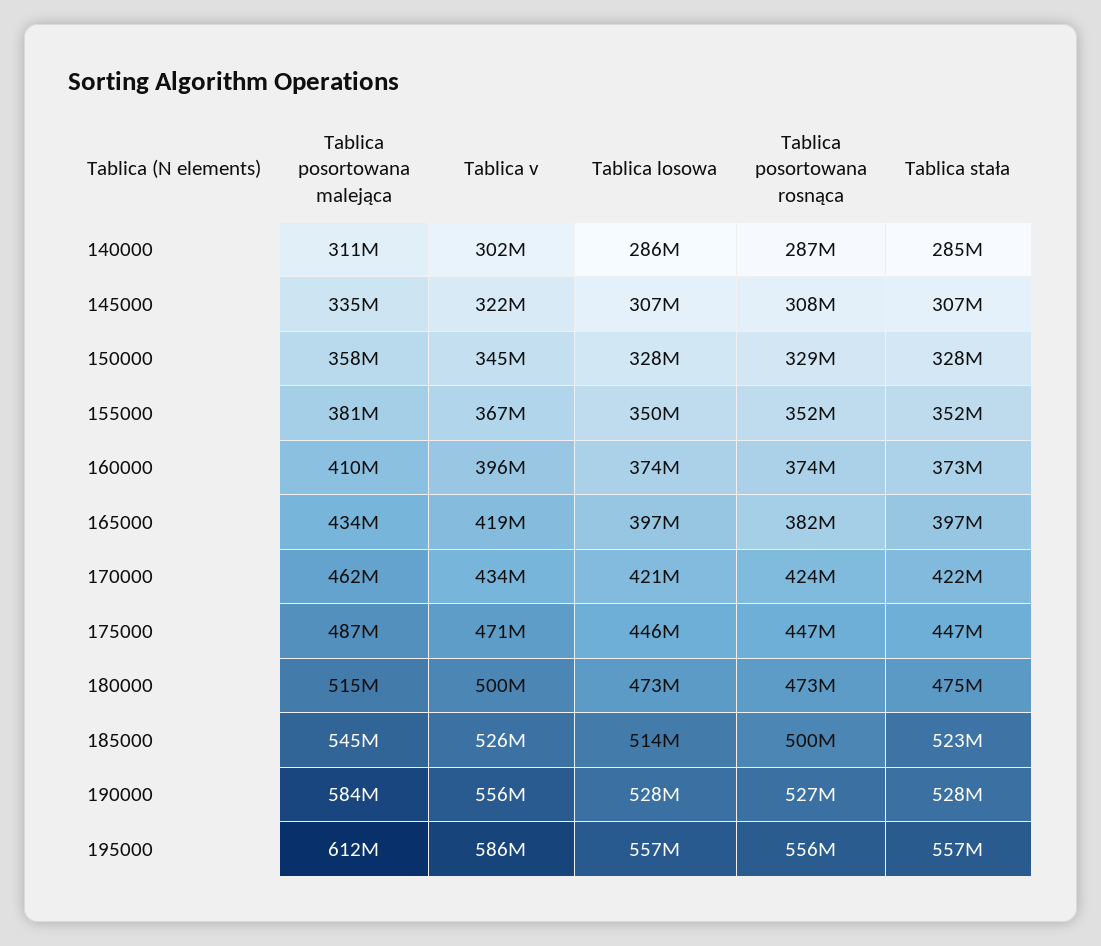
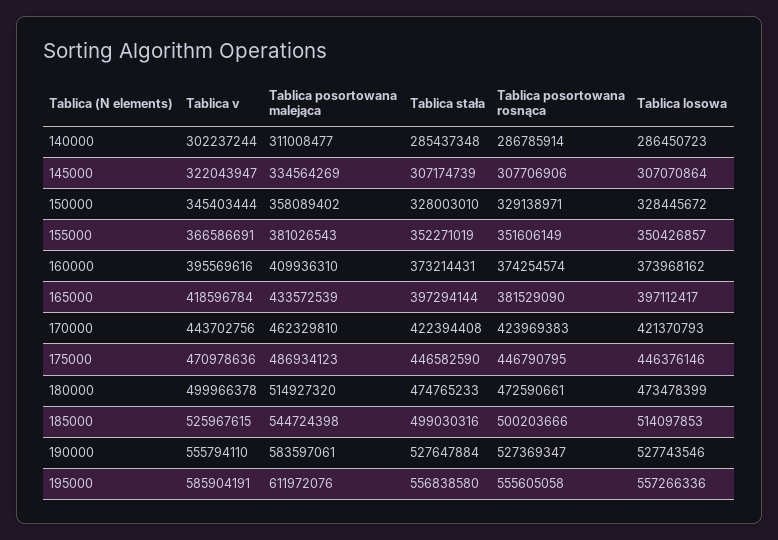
  {
    "Tablica posortowana malejąca": {
      "140000": 311008477,
      "145000": 334564269,
      "150000": 358089402,
      "155000": 381026543,
      "160000": 409936310,
      "165000": 433572539,
      "170000": 462329810,
      "175000": 486934123,
      "180000": 514927320,
      "185000": 544724398,
      "190000": 583597061,
      "195000": 611972076
    },
    "Tablica v": {
      "140000": 302237244,
      "145000": 322043947,
      "150000": 345403444,
      "155000": 366586691,
      "160000": 395569616,
      "165000": 418596784,
-     "170000": 434000000,
+     "170000": 443702756,
      "175000": 470978636,
      "180000": 499966378,
      "185000": 525967615,
      "190000": 555794110,
      "195000": 585904191
    },
    "Tablica losowa": {
      "140000": 286450723,
      "145000": 307070864,
      "150000": 328445672,
      "155000": 350426857,
      "160000": 373968162,
      "165000": 397112417,
      "170000": 421370793,
      "175000": 446376146,
      "180000": 473478399,
      "185000": 514097853,
      "190000": 527743546,
      "195000": 557266336
    },
    "Tablica posortowana rosnąca": {
      "140000": 286785914,
      "145000": 307706906,
      "150000": 329138971,
      "155000": 351606149,
      "160000": 374254574,
      "165000": 381529090,
      "170000": 423969383,
      "175000": 446790795,
      "180000": 472590661,
      "185000": 500203666,
      "190000": 527369347,
      "195000": 555605058
    },
    "Tablica stała": {
      "140000": 285437348,
      "145000": 307174739,
      "150000": 328003010,
      "155000": 352271019,
      "160000": 373214431,
      "165000": 397294144,
      "170000": 422394408,
      "175000": 446582590,
      "180000": 474765233,
-     "185000": 523000000,
+     "185000": 499030316,
      "190000": 527647884,
      "195000": 556838580
    }
  }

